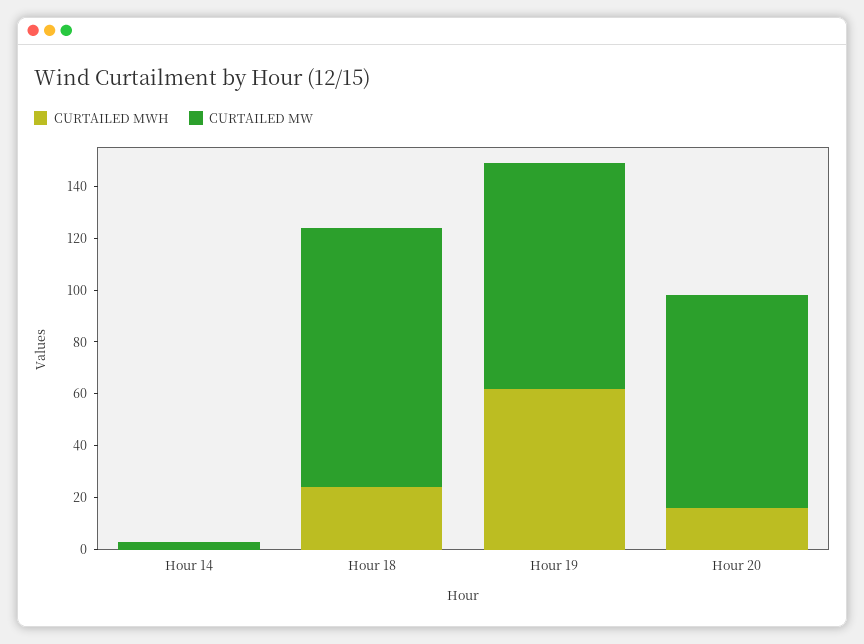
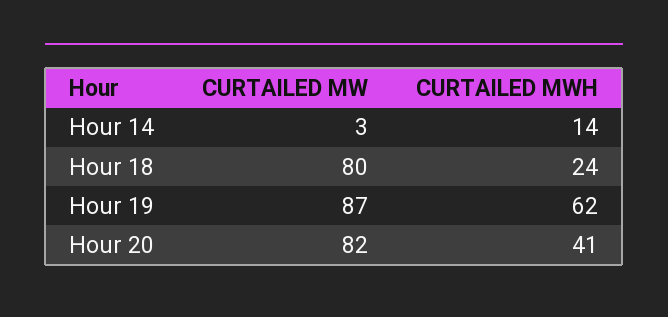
  {
    "CURTAILED MWH": {
-     "Hour 14": 0,
+     "Hour 14": 14,
      "Hour 18": 24,
      "Hour 19": 62,
-     "Hour 20": 15
+     "Hour 20": 41
    },
    "CURTAILED MW": {
      "Hour 14": 3,
-     "Hour 18": 100,
+     "Hour 18": 80,
      "Hour 19": 87,
      "Hour 20": 82
    }
  }

